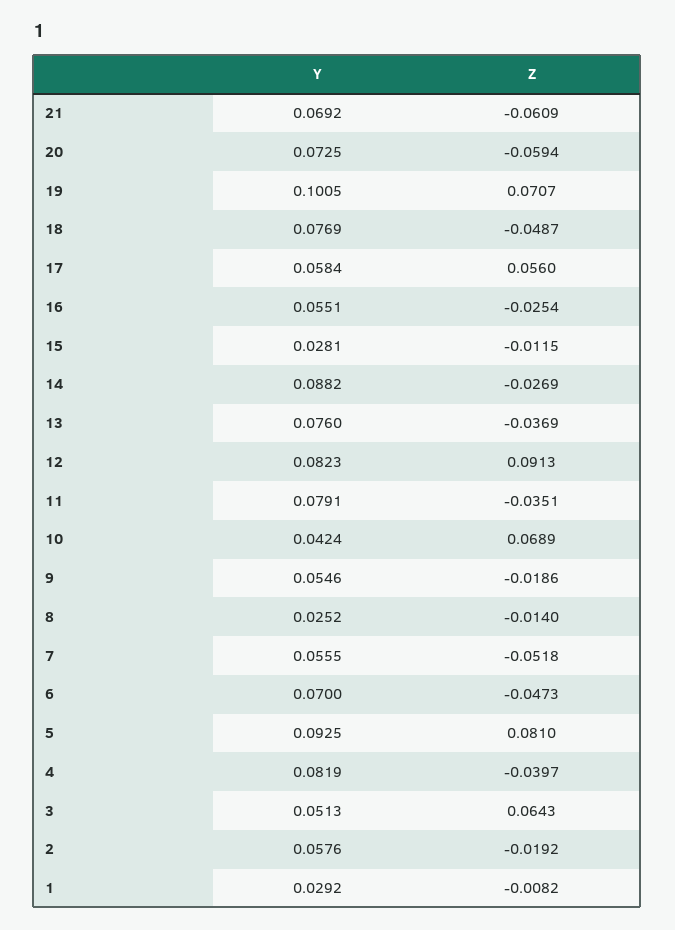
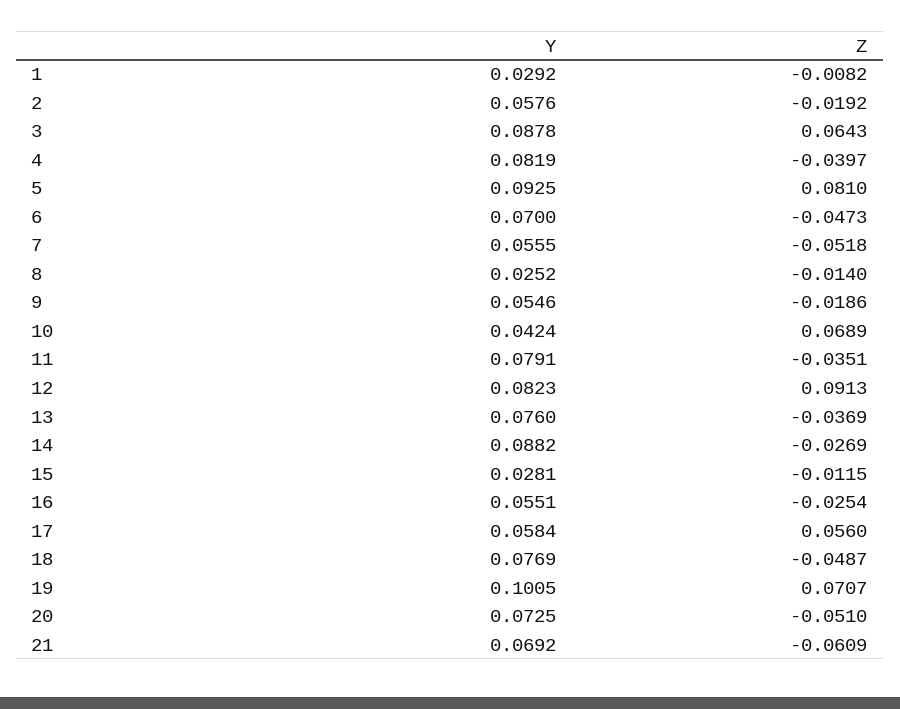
  {
    "Y": {
      "21": 0.0692,
      "20": 0.0725,
      "19": 0.1005,
      "18": 0.0769,
      "17": 0.0584,
      "16": 0.0551,
      "15": 0.0281,
      "14": 0.0882,
      "13": 0.076,
      "12": 0.0823,
      "11": 0.0791,
      "10": 0.0424,
      "9": 0.0546,
      "8": 0.0252,
      "7": 0.0555,
      "6": 0.07,
      "5": 0.0925,
      "4": 0.0819,
-     "3": 0.0513,
+     "3": 0.0878,
      "2": 0.0576,
      "1": 0.0292
    },
    "Z": {
      "21": -0.0609,
-     "20": -0.0594,
+     "20": -0.051,
      "19": 0.0707,
      "18": -0.0487,
      "17": 0.056,
      "16": -0.0254,
      "15": -0.0115,
      "14": -0.0269,
      "13": -0.0369,
      "12": 0.0913,
      "11": -0.0351,
      "10": 0.0689,
      "9": -0.0186,
      "8": -0.014,
      "7": -0.0518,
      "6": -0.0473,
      "5": 0.081,
      "4": -0.0397,
      "3": 0.0643,
      "2": -0.0192,
      "1": -0.0082
    }
  }

